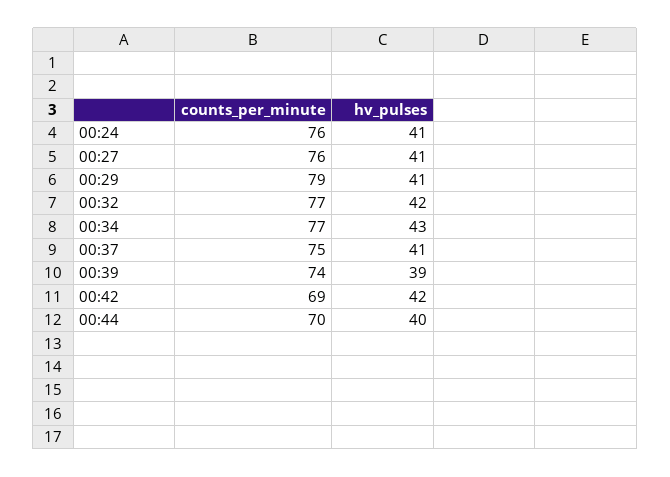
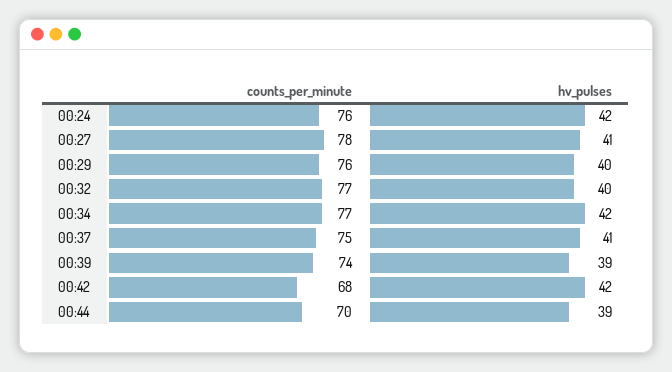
  {
    "counts_per_minute": {
      "00:24": 76,
-     "00:27": 76,
+     "00:27": 78,
-     "00:29": 79,
+     "00:29": 76,
      "00:32": 77,
      "00:34": 77,
      "00:37": 75,
      "00:39": 74,
-     "00:42": 69,
+     "00:42": 68,
      "00:44": 70
    },
    "hv_pulses": {
-     "00:24": 41,
+     "00:24": 42,
      "00:27": 41,
-     "00:29": 41,
+     "00:29": 40,
-     "00:32": 42,
+     "00:32": 40,
-     "00:34": 43,
+     "00:34": 42,
      "00:37": 41,
      "00:39": 39,
      "00:42": 42,
-     "00:44": 40
+     "00:44": 39
    }
  }

